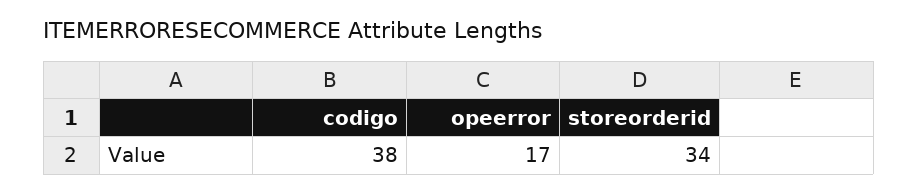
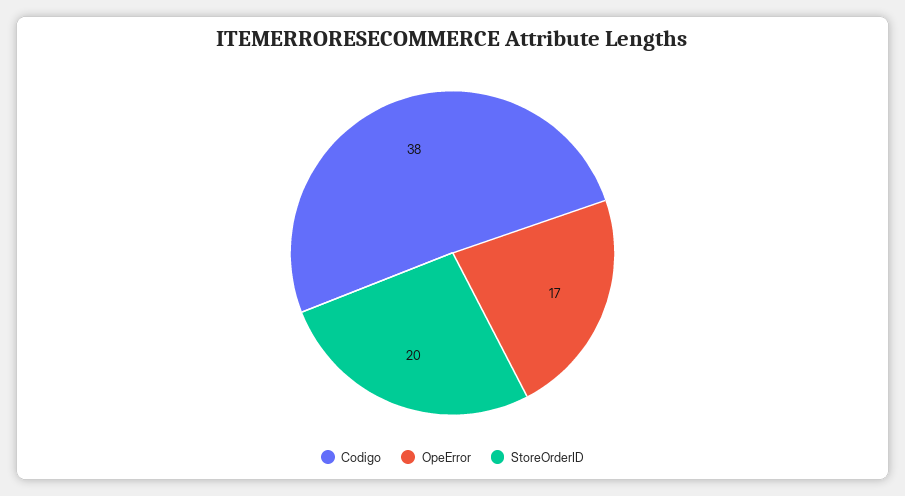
  {
    "codigo": 38,
    "opeerror": 17,
-   "storeorderid": 34
+   "storeorderid": 20
  }

